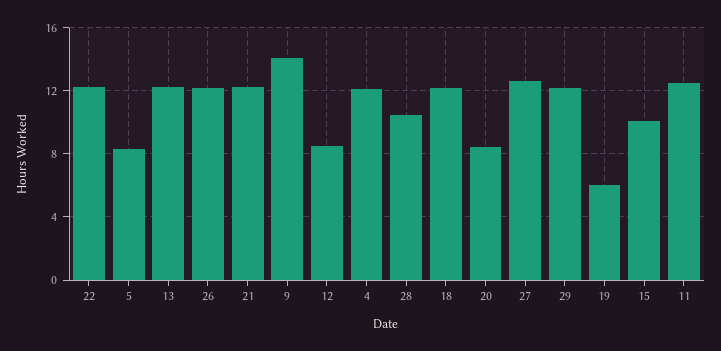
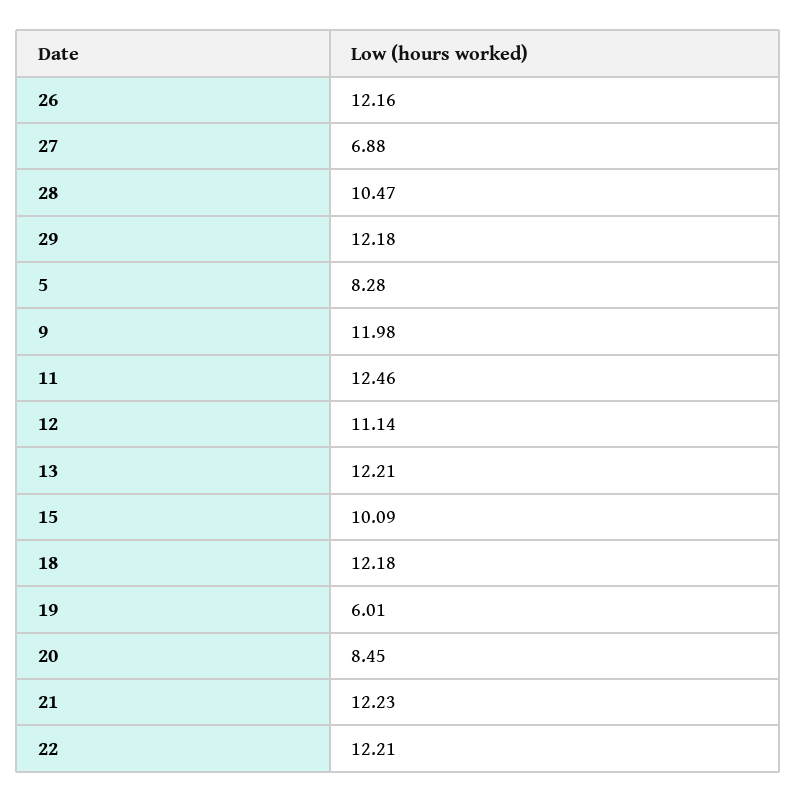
  {
    "22": 12.21,
    "5": 8.28,
    "13": 12.21,
    "26": 12.16,
    "21": 12.23,
-   "9": 14,
+   "9": 11.98,
-   "12": 8.5,
+   "12": 11.14,
-   "4": 12,
    "28": 10.47,
    "18": 12.18,
    "20": 8.45,
-   "27": 12.5,
+   "27": 6.88,
    "29": 12.18,
    "19": 6.01,
    "15": 10.09,
    "11": 12.46
  }

